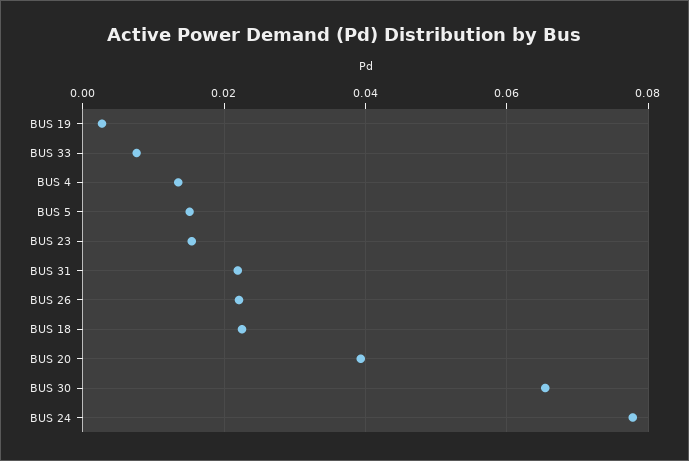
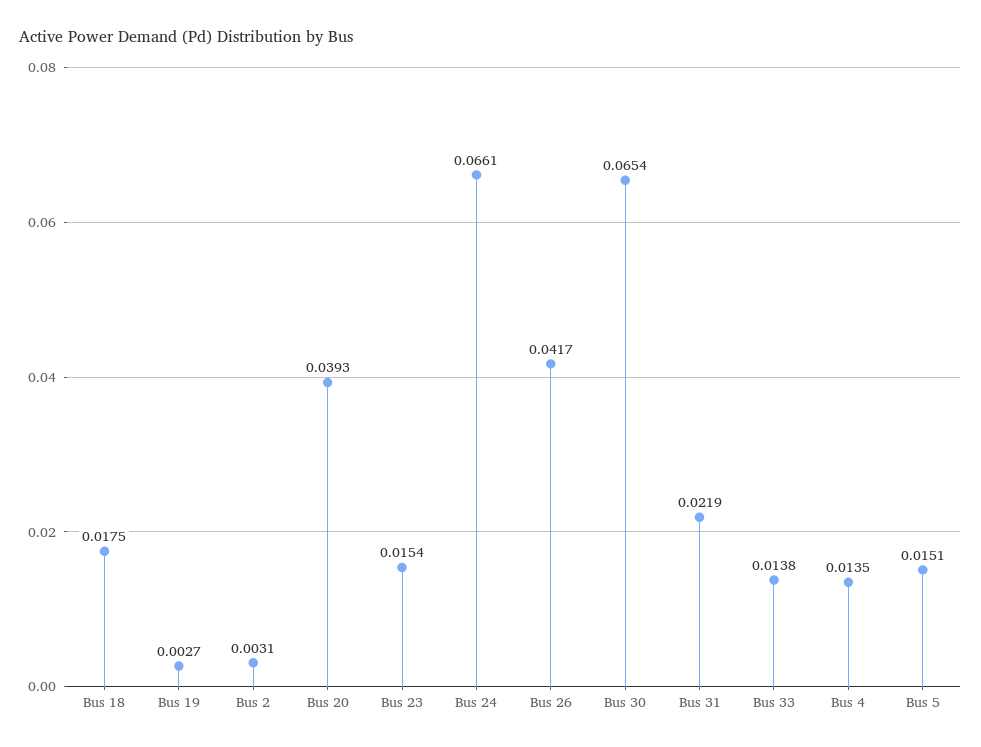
  {
    "BUS 19": 0.0027,
-   "BUS 33": 0.008,
+   "BUS 33": 0.0138,
    "BUS 4": 0.0135,
    "BUS 5": 0.0151,
    "BUS 23": 0.0154,
    "BUS 31": 0.0219,
-   "BUS 26": 0.022,
+   "BUS 26": 0.0417,
-   "BUS 18": 0.022,
+   "BUS 18": 0.0175,
    "BUS 20": 0.0393,
    "BUS 30": 0.0654,
-   "BUS 24": 0.078
+   "BUS 24": 0.0661,
+   "Bus 2": 0.0031
  }

